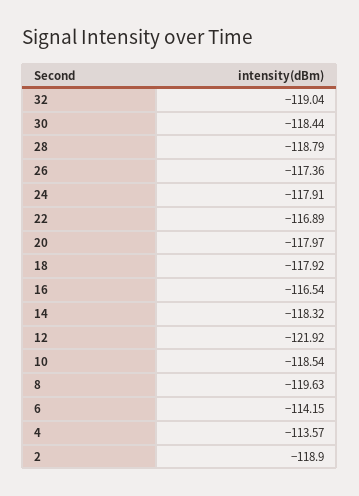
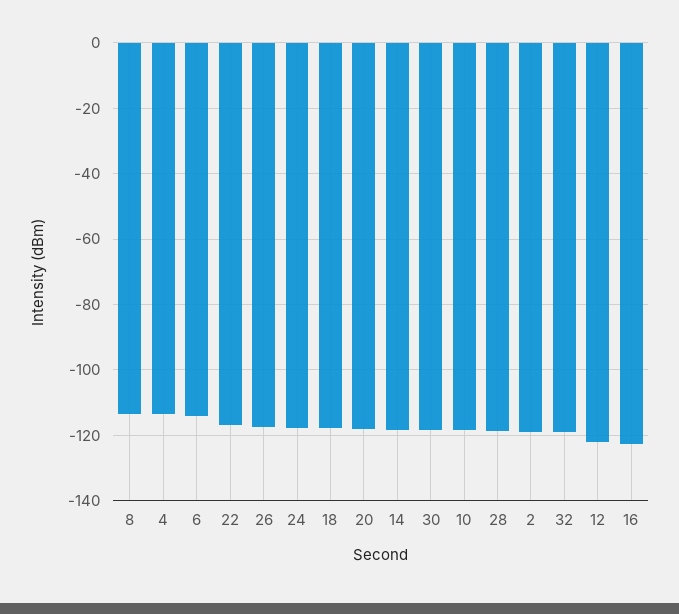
  {
    "32": -119.04,
    "30": -118.44,
    "28": -118.79,
    "26": -117.36,
    "24": -117.91,
    "22": -116.89,
    "20": -117.97,
    "18": -117.92,
-   "16": -116.54,
+   "16": -122,
    "14": -118.32,
    "12": -121.92,
    "10": -118.54,
-   "8": -119.63,
+   "8": -114,
    "6": -114.15,
    "4": -113.57,
    "2": -118.9
  }

